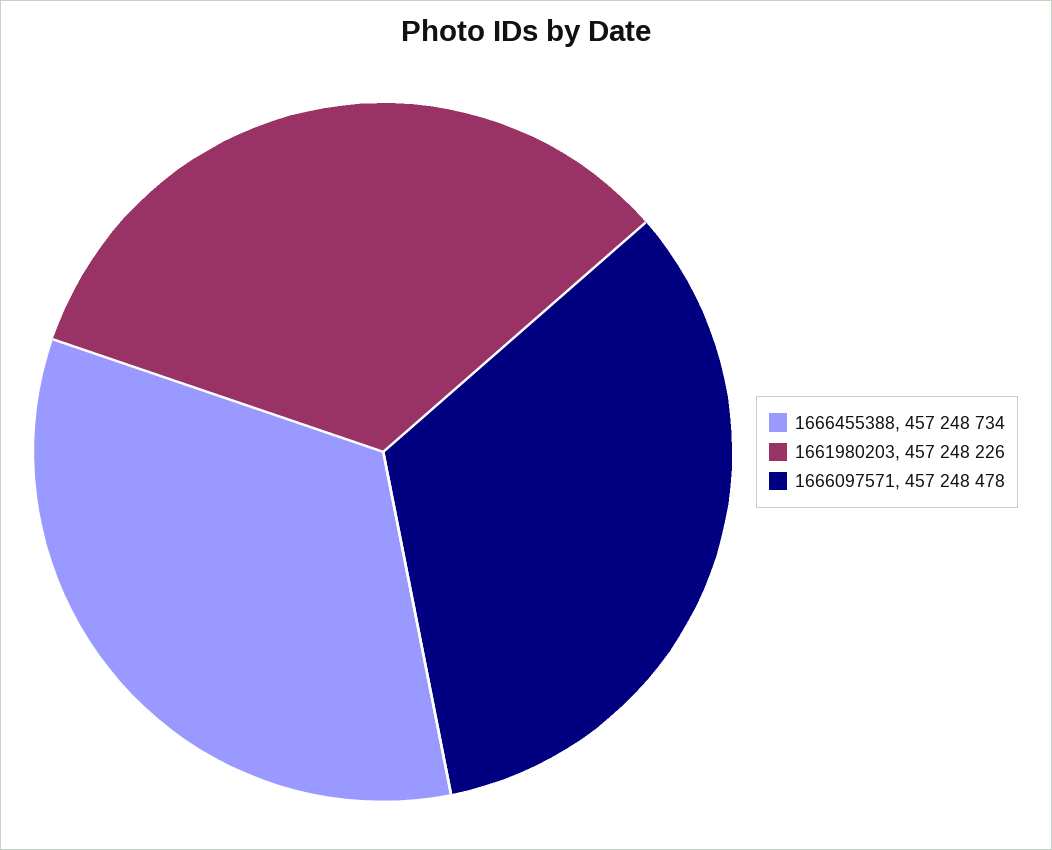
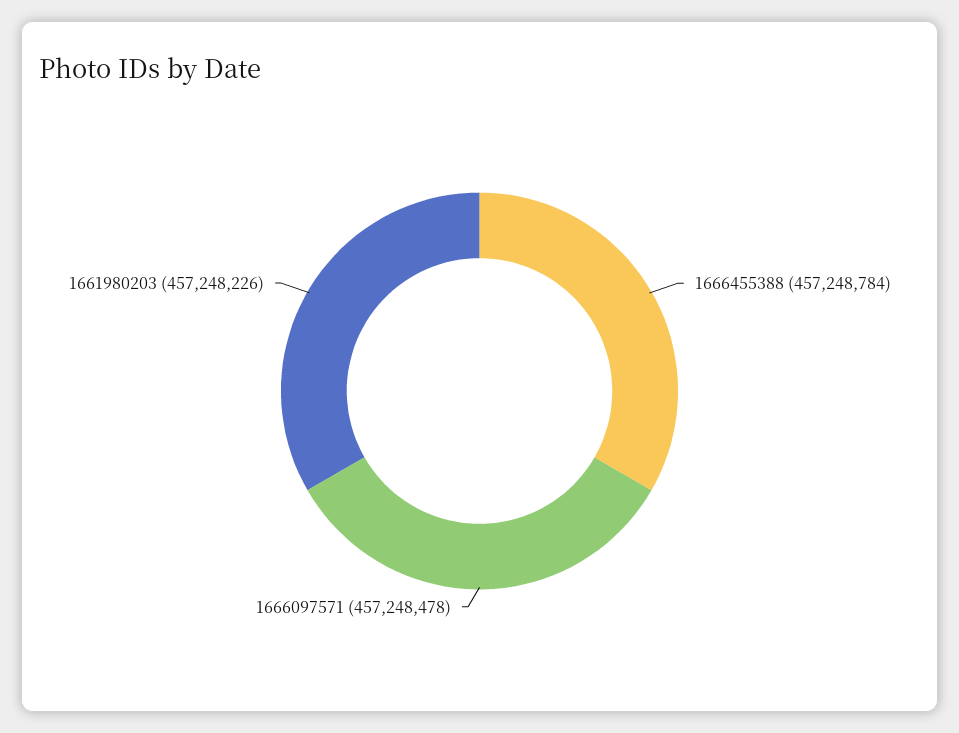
  {
-   "1666455388": 457248734,
+   "1666455388": 457248784,
    "1661980203": 457248226,
    "1666097571": 457248478
  }

